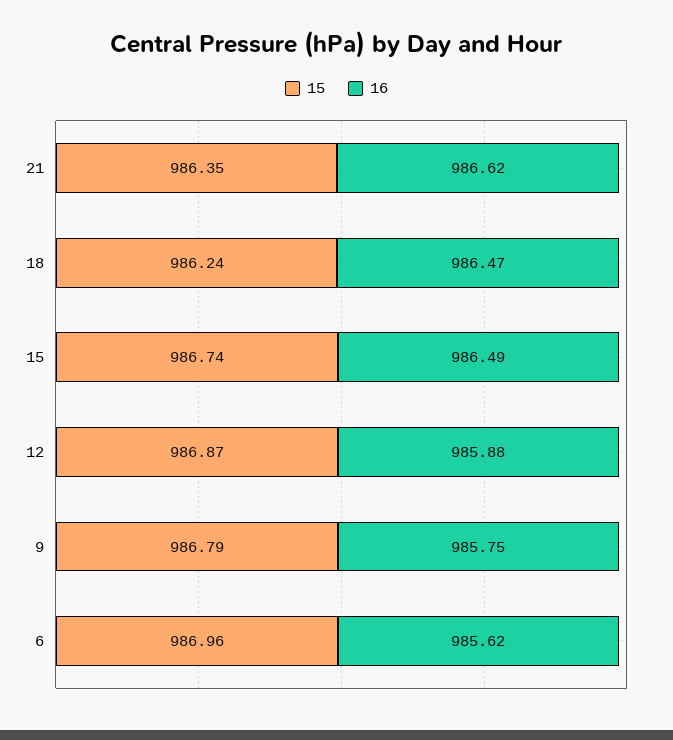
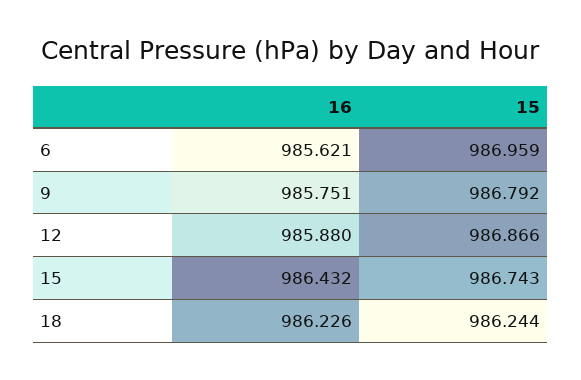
  {
    "15": {
-     "21": 986.35,
      "18": 986.244,
      "15": 986.743,
      "12": 986.866,
      "9": 986.792,
      "6": 986.959
    },
    "16": {
-     "21": 986.62,
-     "18": 986.47,
+     "18": 986.226,
-     "15": 986.49,
+     "15": 986.432,
      "12": 985.88,
      "9": 985.751,
      "6": 985.621
    }
  }

